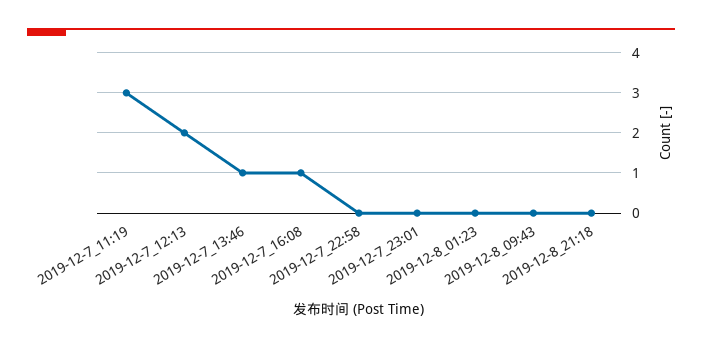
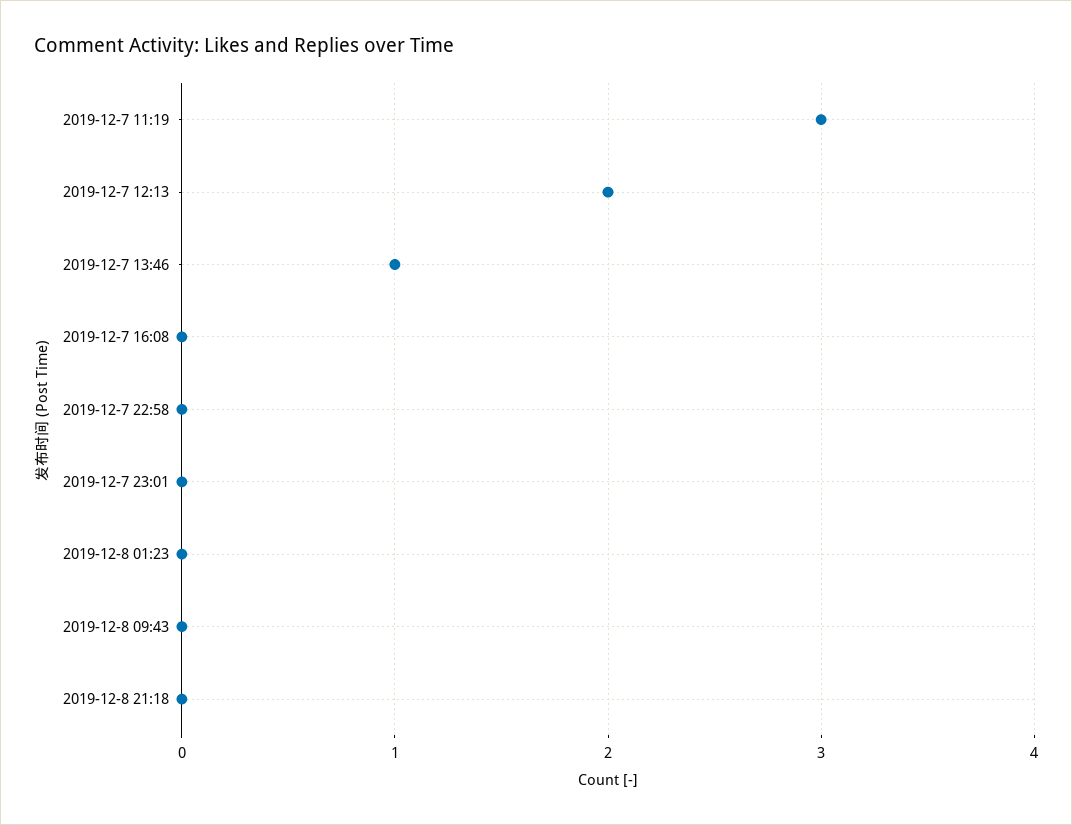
  {
    "2019-12-7_11:19": 3,
    "2019-12-7_12:13": 2,
    "2019-12-7_13:46": 1,
-   "2019-12-7_16:08": 1,
+   "2019-12-7_16:08": 0,
    "2019-12-7_22:58": 0,
    "2019-12-7_23:01": 0,
    "2019-12-8_01:23": 0,
    "2019-12-8_09:43": 0,
    "2019-12-8_21:18": 0
  }

